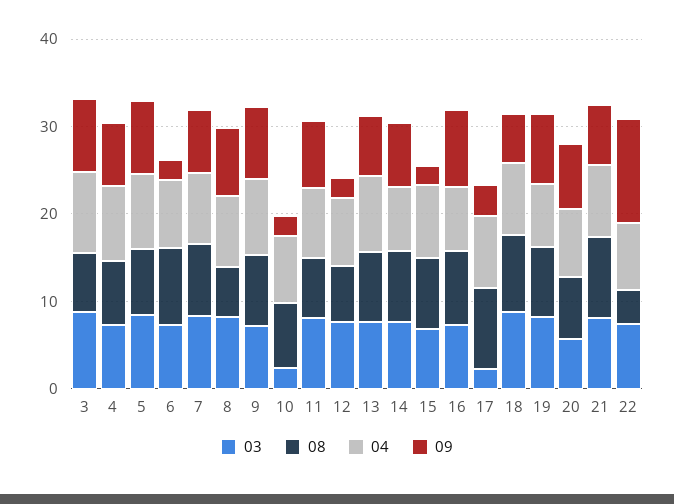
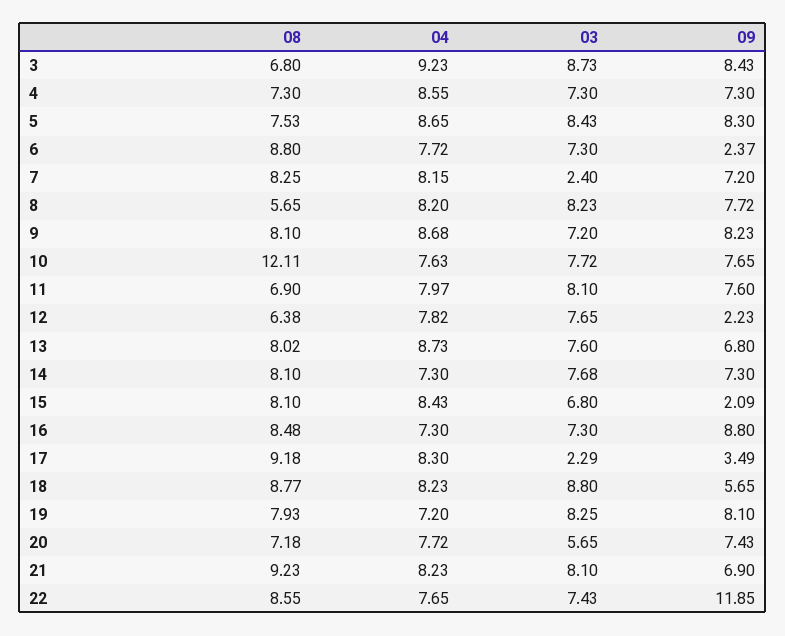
  {
    "03": {
      "3": 8.73,
      "4": 7.3,
      "5": 8.43,
      "6": 7.3,
-     "7": 8,
+     "7": 2.4,
      "8": 8.23,
      "9": 7.2,
-     "10": 2,
+     "10": 7.72,
      "11": 8.1,
      "12": 7.65,
      "13": 7.6,
      "14": 7.68,
      "15": 6.8,
      "16": 7.3,
      "17": 2.29,
      "18": 8.8,
      "19": 8.25,
      "20": 5.65,
      "21": 8.1,
      "22": 7.43
    },
    "08": {
      "3": 6.8,
      "4": 7.3,
      "5": 7.53,
      "6": 8.8,
      "7": 8.25,
      "8": 5.65,
      "9": 8.1,
-     "10": 8,
+     "10": 12.11,
      "11": 6.9,
      "12": 6.38,
      "13": 8.02,
      "14": 8.1,
      "15": 8.1,
      "16": 8.48,
      "17": 9.18,
      "18": 8.77,
      "19": 7.93,
      "20": 7.18,
      "21": 9.23,
-     "22": 4
+     "22": 8.55
    },
    "04": {
      "3": 9.23,
      "4": 8.55,
      "5": 8.65,
      "6": 7.72,
      "7": 8.15,
      "8": 8.2,
      "9": 8.68,
      "10": 7.63,
      "11": 7.97,
      "12": 7.82,
      "13": 8.73,
      "14": 7.3,
      "15": 8.43,
      "16": 7.3,
      "17": 8.3,
      "18": 8.23,
      "19": 7.2,
      "20": 7.72,
      "21": 8.23,
      "22": 7.65
    },
    "09": {
      "3": 8.43,
      "4": 7.3,
      "5": 8.3,
      "6": 2.37,
      "7": 7.2,
      "8": 7.72,
      "9": 8.23,
-     "10": 2,
+     "10": 7.65,
      "11": 7.6,
      "12": 2.23,
      "13": 6.8,
      "14": 7.3,
      "15": 2.09,
      "16": 8.8,
      "17": 3.49,
      "18": 5.65,
      "19": 8.1,
      "20": 7.43,
      "21": 6.9,
      "22": 11.85
    }
  }

